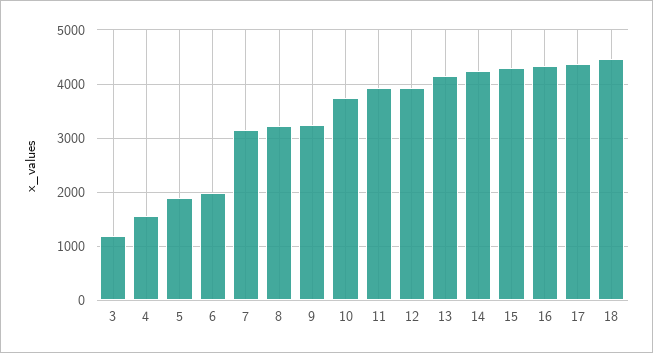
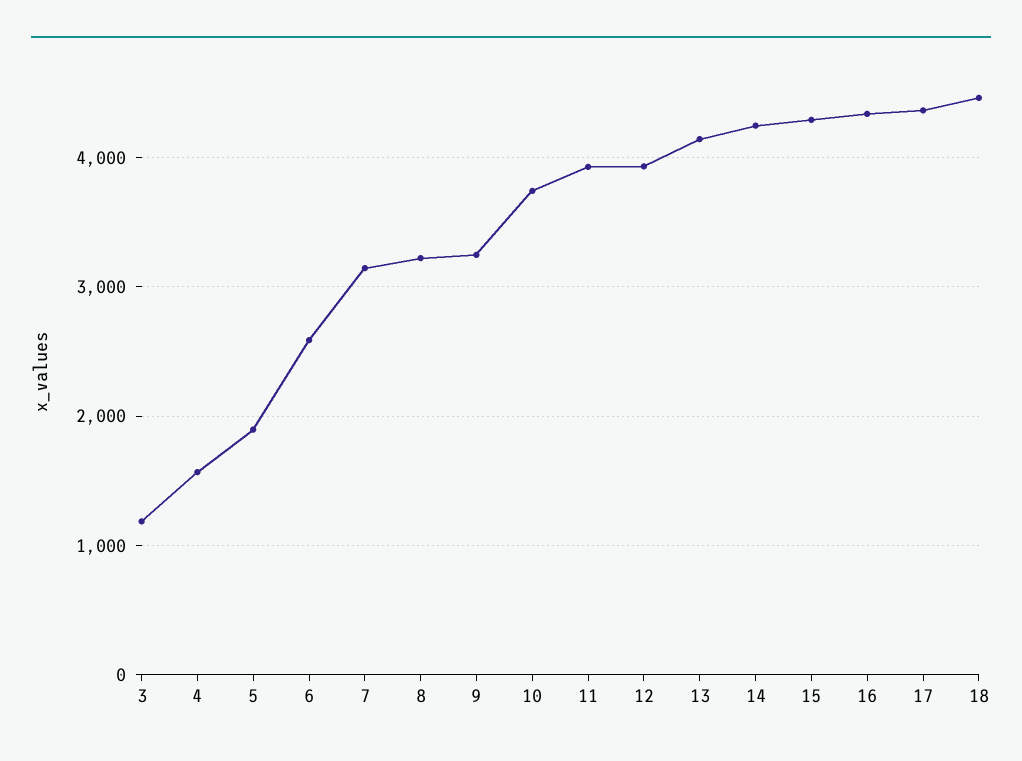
  {
    "3": 1200,
    "4": 1600,
    "5": 1900,
-   "6": 2000,
+   "6": 2600,
    "7": 3100,
    "8": 3200,
    "9": 3200,
    "10": 3700,
    "11": 3900,
    "12": 3900,
    "13": 4100,
    "14": 4200,
    "15": 4300,
    "16": 4300,
    "17": 4400,
    "18": 4500
  }

